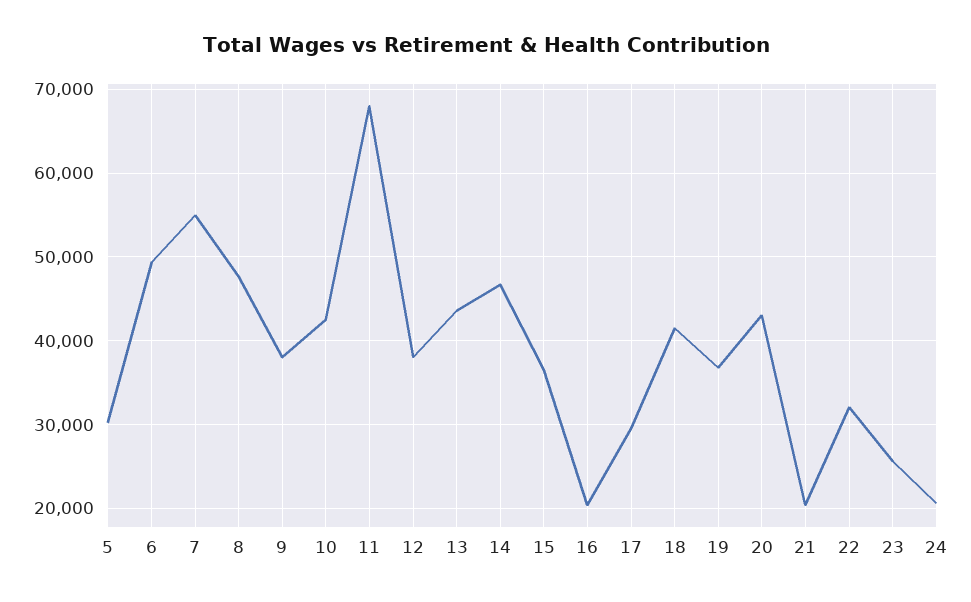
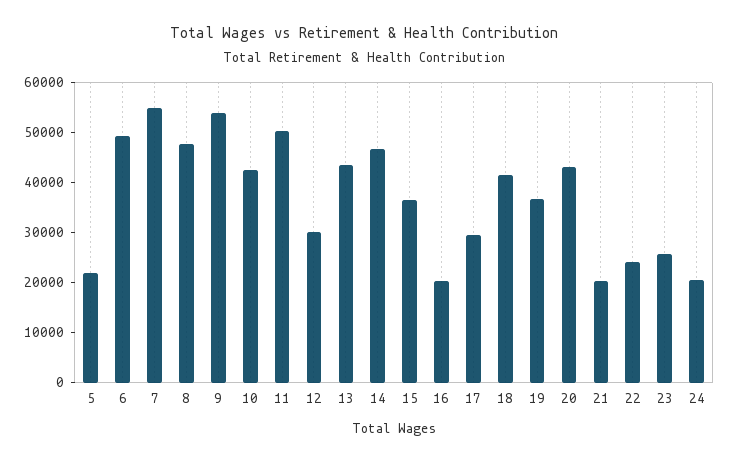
  {
-   "5": 30000,
+   "5": 22000,
    "6": 49000,
    "7": 55000,
    "8": 48000,
-   "9": 38000,
+   "9": 54000,
    "10": 43000,
-   "11": 68000,
+   "11": 50000,
-   "12": 38000,
+   "12": 30000,
    "13": 44000,
    "14": 47000,
    "15": 37000,
    "16": 20000,
    "17": 30000,
    "18": 41000,
    "19": 37000,
    "20": 43000,
    "21": 20000,
-   "22": 32000,
+   "22": 24000,
    "23": 26000,
    "24": 21000
  }

